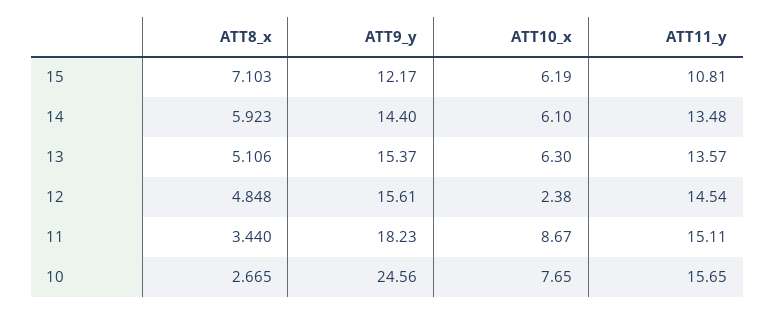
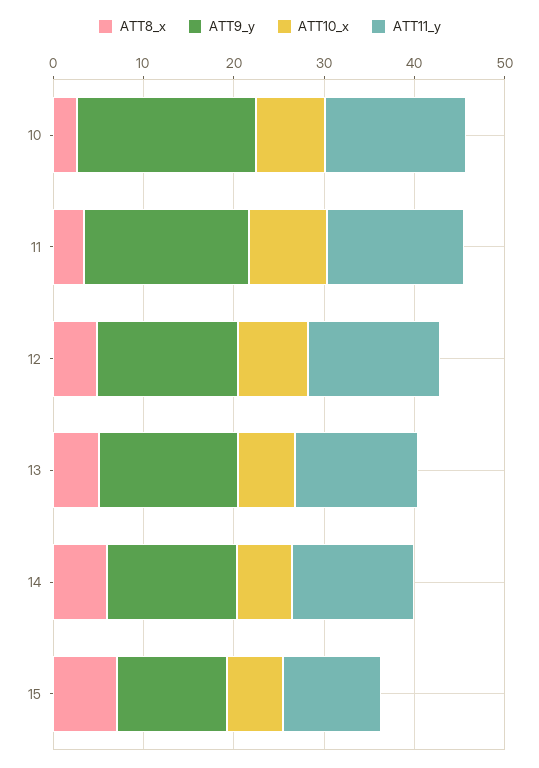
  {
    "ATT8_x": {
      "15": 7.103,
      "14": 5.923,
      "13": 5.106,
      "12": 4.848,
      "11": 3.44,
      "10": 2.665
    },
    "ATT9_y": {
      "15": 12.17,
      "14": 14.4,
      "13": 15.37,
      "12": 15.61,
      "11": 18.23,
-     "10": 24.56
+     "10": 20
    },
    "ATT10_x": {
      "15": 6.19,
      "14": 6.1,
      "13": 6.3,
-     "12": 2.38,
+     "12": 8,
      "11": 8.67,
      "10": 7.65
    },
    "ATT11_y": {
      "15": 10.81,
      "14": 13.48,
      "13": 13.57,
      "12": 14.54,
      "11": 15.11,
      "10": 15.65
    }
  }

